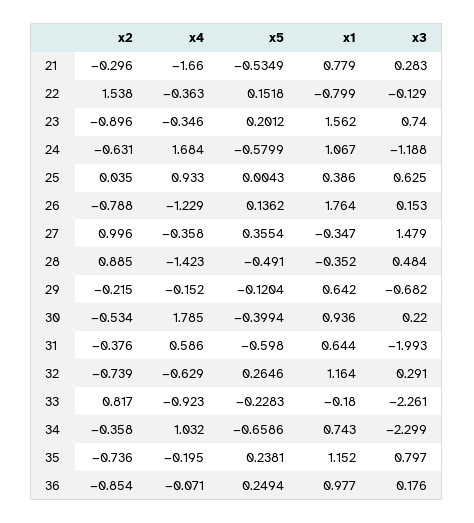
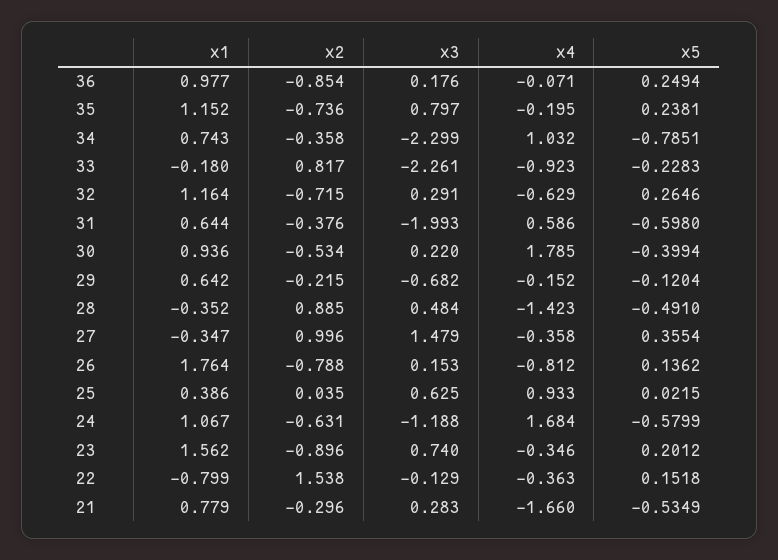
  {
    "x2": {
      "21": -0.296,
      "22": 1.538,
      "23": -0.896,
      "24": -0.631,
      "25": 0.035,
      "26": -0.788,
      "27": 0.996,
      "28": 0.885,
      "29": -0.215,
      "30": -0.534,
      "31": -0.376,
-     "32": -0.739,
+     "32": -0.715,
      "33": 0.817,
      "34": -0.358,
      "35": -0.736,
      "36": -0.854
    },
    "x4": {
      "21": -1.66,
      "22": -0.363,
      "23": -0.346,
      "24": 1.684,
      "25": 0.933,
-     "26": -1.229,
+     "26": -0.812,
      "27": -0.358,
      "28": -1.423,
      "29": -0.152,
      "30": 1.785,
      "31": 0.586,
      "32": -0.629,
      "33": -0.923,
      "34": 1.032,
      "35": -0.195,
      "36": -0.071
    },
    "x5": {
      "21": -0.5349,
      "22": 0.1518,
      "23": 0.2012,
      "24": -0.5799,
-     "25": 0.0043,
+     "25": 0.0215,
      "26": 0.1362,
      "27": 0.3554,
      "28": -0.491,
      "29": -0.1204,
      "30": -0.3994,
      "31": -0.598,
      "32": 0.2646,
      "33": -0.2283,
-     "34": -0.6586,
+     "34": -0.7851,
      "35": 0.2381,
      "36": 0.2494
    },
    "x1": {
      "21": 0.779,
      "22": -0.799,
      "23": 1.562,
      "24": 1.067,
      "25": 0.386,
      "26": 1.764,
      "27": -0.347,
      "28": -0.352,
      "29": 0.642,
      "30": 0.936,
      "31": 0.644,
      "32": 1.164,
      "33": -0.18,
      "34": 0.743,
      "35": 1.152,
      "36": 0.977
    },
    "x3": {
      "21": 0.283,
      "22": -0.129,
      "23": 0.74,
      "24": -1.188,
      "25": 0.625,
      "26": 0.153,
      "27": 1.479,
      "28": 0.484,
      "29": -0.682,
      "30": 0.22,
      "31": -1.993,
      "32": 0.291,
      "33": -2.261,
      "34": -2.299,
      "35": 0.797,
      "36": 0.176
    }
  }

